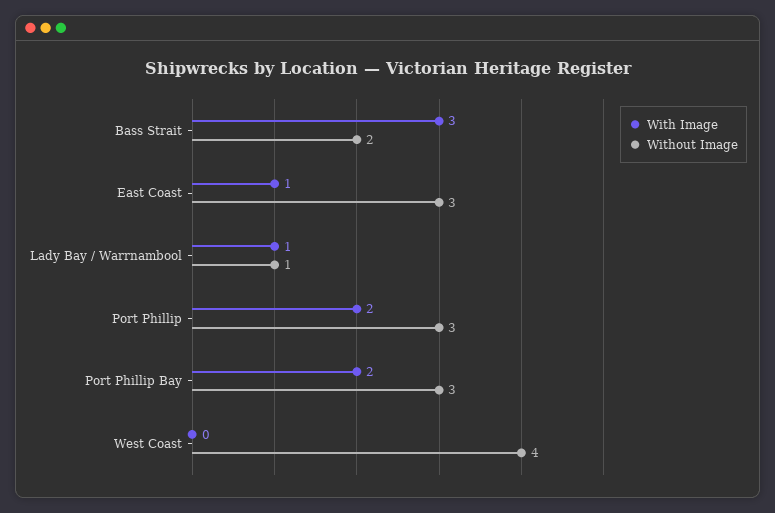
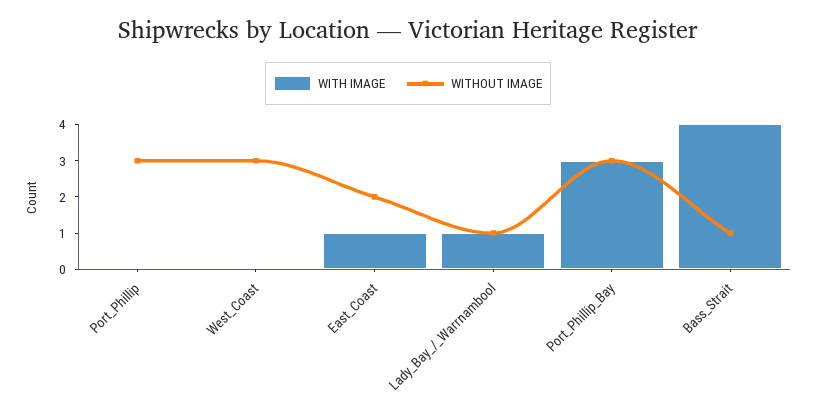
  {
    "With Image": {
-     "Bass Strait": 3,
+     "Bass Strait": 4,
      "East Coast": 1,
      "Lady Bay / Warrnambool": 1,
-     "Port Phillip": 2,
+     "Port Phillip": 0,
-     "Port Phillip Bay": 2,
+     "Port Phillip Bay": 3,
      "West Coast": 0
    },
    "Without Image": {
-     "Bass Strait": 2,
+     "Bass Strait": 1,
-     "East Coast": 3,
+     "East Coast": 2,
      "Lady Bay / Warrnambool": 1,
      "Port Phillip": 3,
      "Port Phillip Bay": 3,
-     "West Coast": 4
+     "West Coast": 3
    }
  }

